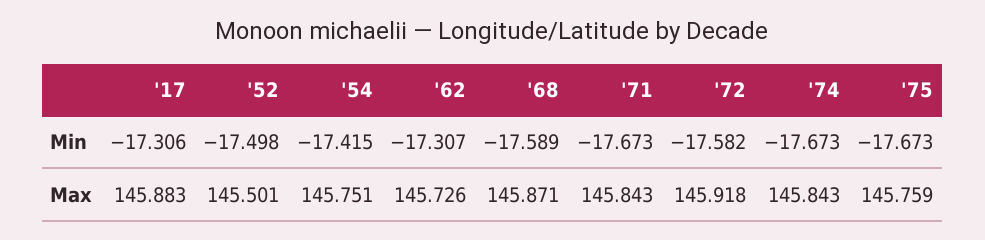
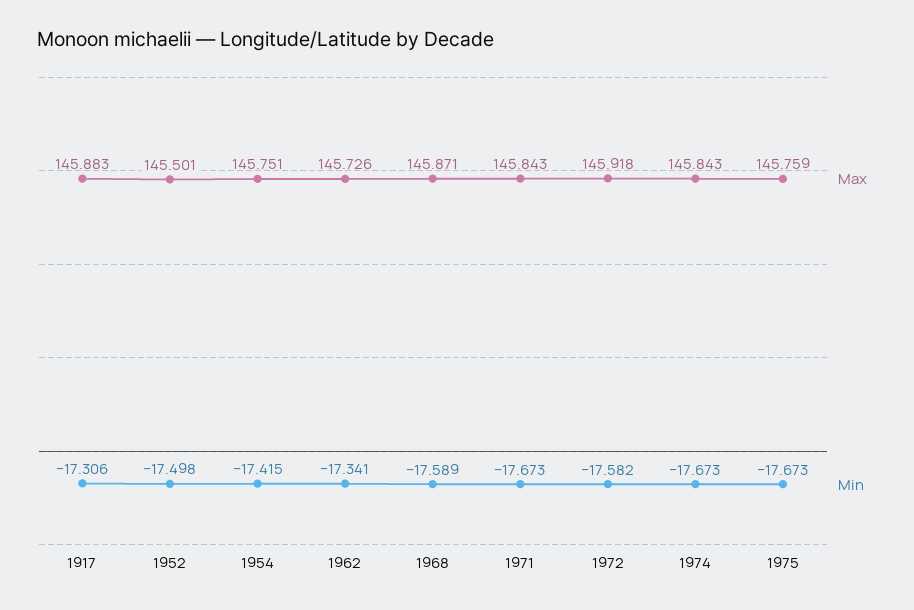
  {
    "Min": {
      "'17": -17.306,
      "'52": -17.498,
      "'54": -17.415,
-     "'62": -17.307,
+     "'62": -17.341,
      "'68": -17.589,
      "'71": -17.673,
      "'72": -17.582,
      "'74": -17.673,
      "'75": -17.673
    },
    "Max": {
      "'17": 145.883,
      "'52": 145.501,
      "'54": 145.751,
      "'62": 145.726,
      "'68": 145.871,
      "'71": 145.843,
      "'72": 145.918,
      "'74": 145.843,
      "'75": 145.759
    }
  }

